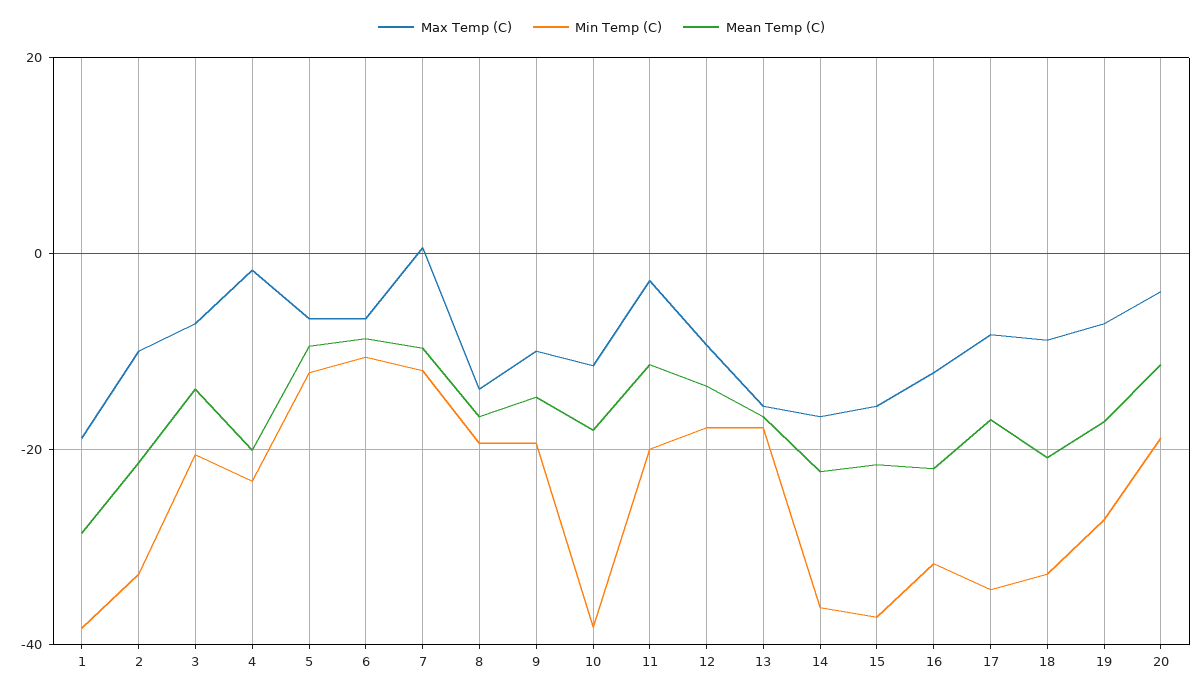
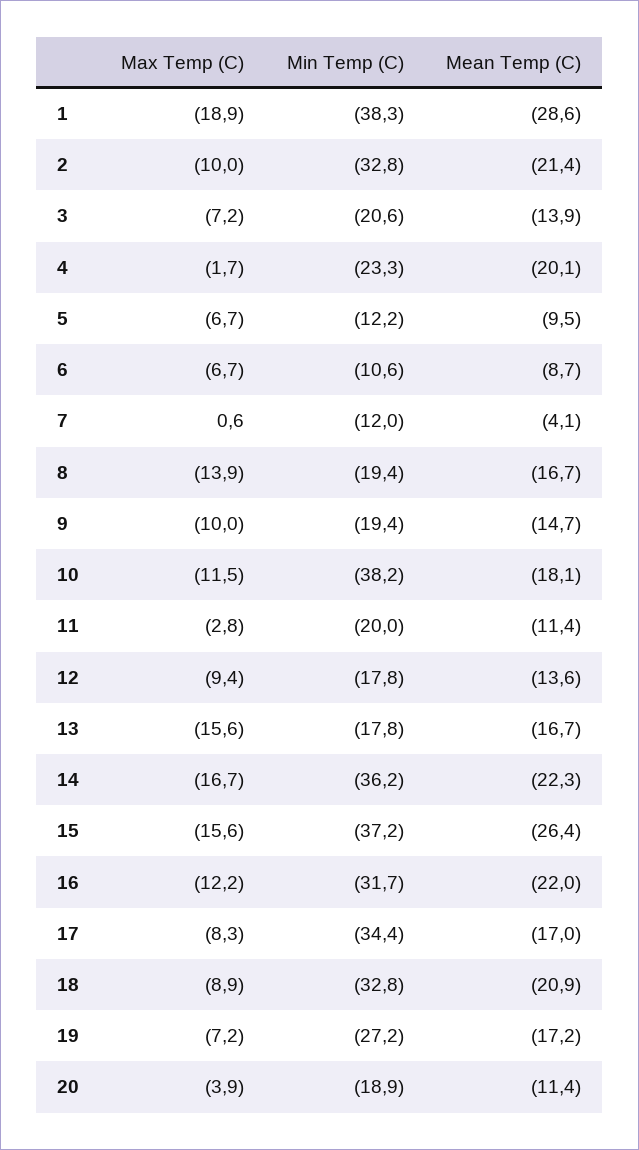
  {
    "Max Temp (C)": {
      "1": -18.9,
      "2": -10,
      "3": -7.2,
      "4": -1.7,
      "5": -6.7,
      "6": -6.7,
      "7": 0.6,
      "8": -13.9,
      "9": -10,
      "10": -11.5,
      "11": -2.8,
      "12": -9.4,
      "13": -15.6,
      "14": -16.7,
      "15": -15.6,
      "16": -12.2,
      "17": -8.3,
      "18": -8.9,
      "19": -7.2,
      "20": -3.9
    },
    "Min Temp (C)": {
      "1": -38.3,
      "2": -32.8,
      "3": -20.6,
      "4": -23.3,
      "5": -12.2,
      "6": -10.6,
      "7": -12,
      "8": -19.4,
      "9": -19.4,
      "10": -38.2,
      "11": -20,
      "12": -17.8,
      "13": -17.8,
      "14": -36.2,
      "15": -37.2,
      "16": -31.7,
      "17": -34.4,
      "18": -32.8,
      "19": -27.2,
      "20": -18.9
    },
    "Mean Temp (C)": {
      "1": -28.6,
      "2": -21.4,
      "3": -13.9,
      "4": -20.1,
      "5": -9.5,
      "6": -8.7,
-     "7": -10,
+     "7": -4.1,
      "8": -16.7,
      "9": -14.7,
      "10": -18.1,
      "11": -11.4,
      "12": -13.6,
      "13": -16.7,
      "14": -22.3,
-     "15": -22,
+     "15": -26.4,
      "16": -22,
      "17": -17,
      "18": -20.9,
      "19": -17.2,
      "20": -11.4
    }
  }

